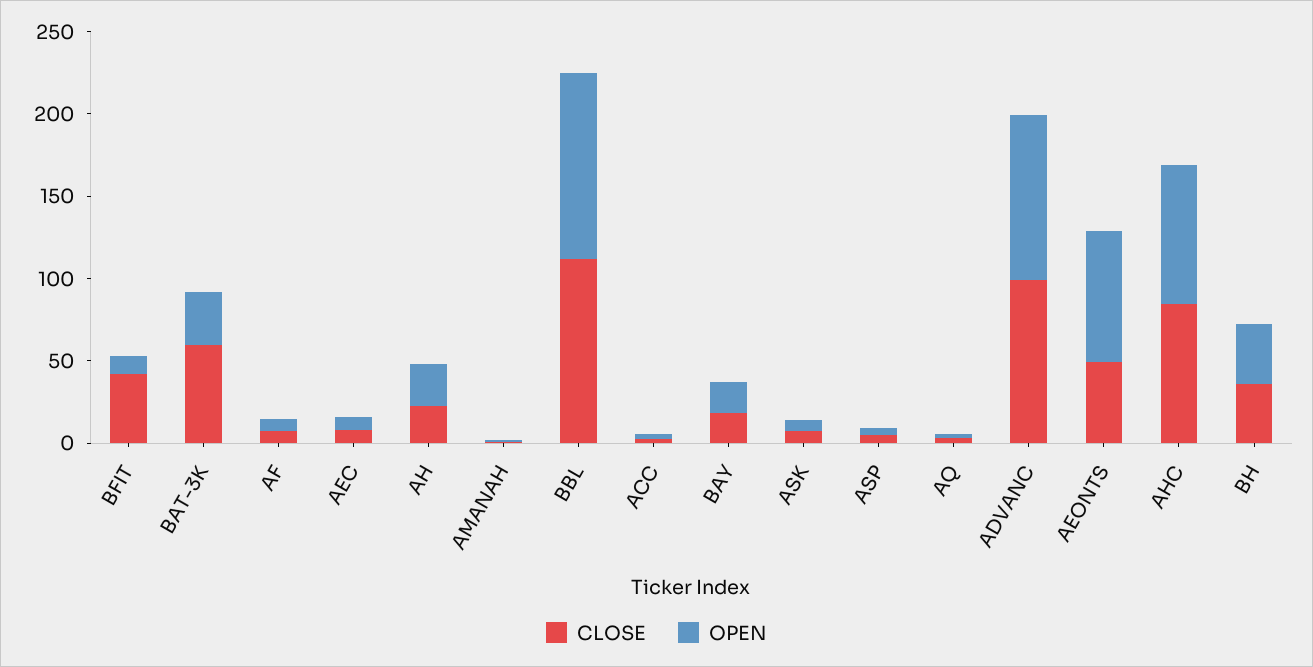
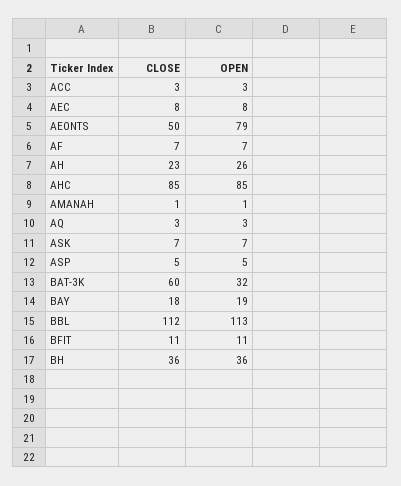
  {
    "CLOSE": {
-     "BFIT": 40,
+     "BFIT": 11,
      "BAT-3K": 60,
      "AF": 7,
      "AEC": 8,
      "AH": 23,
      "AMANAH": 1,
      "BBL": 112,
      "ACC": 3,
      "BAY": 18,
      "ASK": 7,
      "ASP": 5,
      "AQ": 3,
-     "ADVANC": 100,
      "AEONTS": 50,
      "AHC": 85,
      "BH": 36
    },
    "OPEN": {
      "BFIT": 11,
      "BAT-3K": 32,
      "AF": 7,
      "AEC": 8,
      "AH": 26,
      "AMANAH": 1,
      "BBL": 113,
      "ACC": 3,
      "BAY": 19,
      "ASK": 7,
      "ASP": 5,
      "AQ": 3,
-     "ADVANC": 100,
      "AEONTS": 79,
      "AHC": 85,
      "BH": 36
    }
  }

